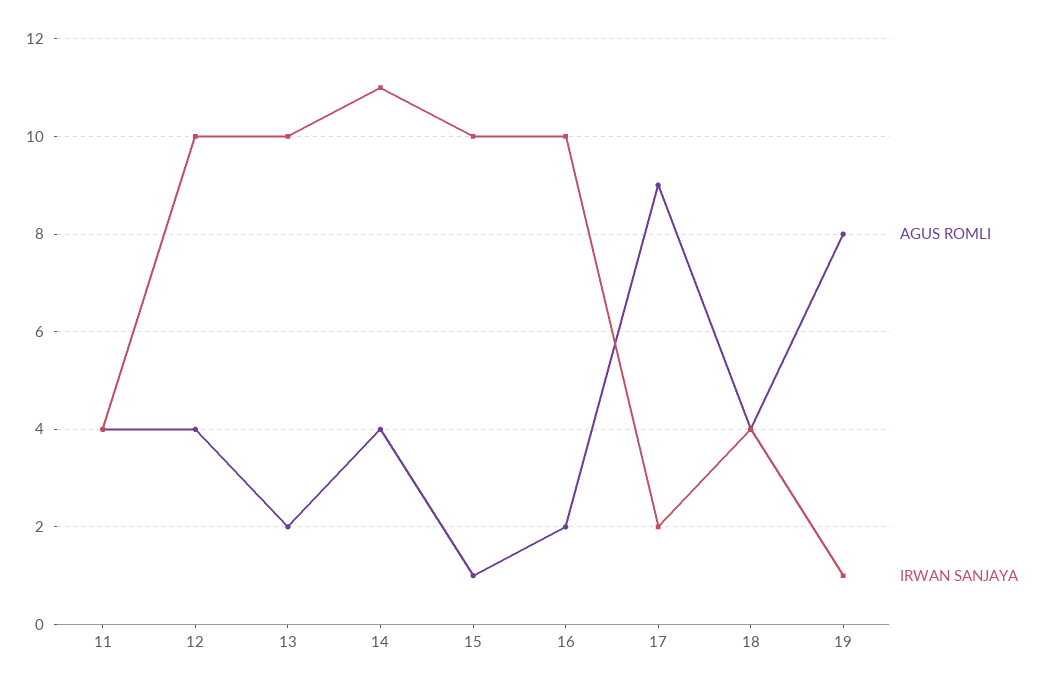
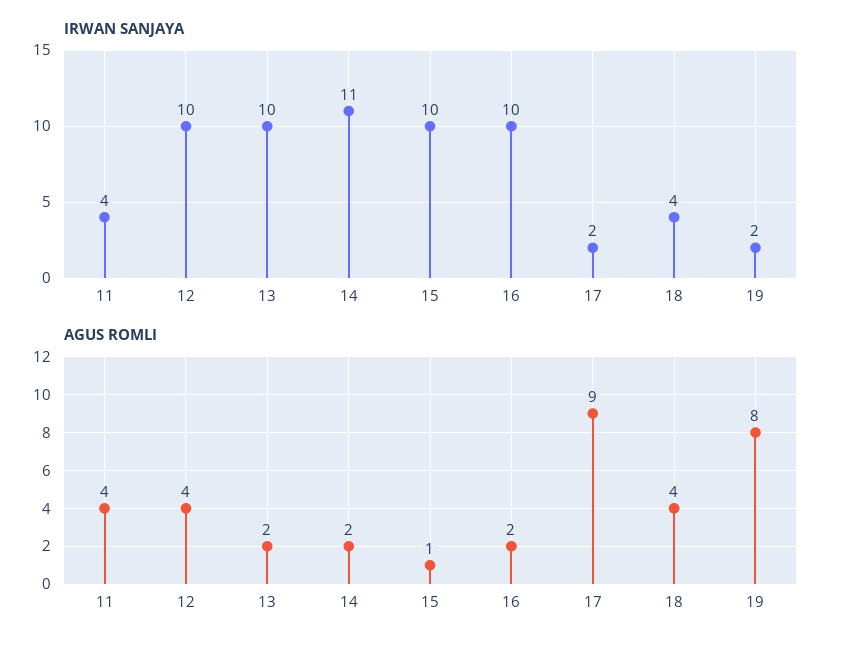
  {
    "AGUS ROMLI": {
      "11": 4,
      "12": 4,
      "13": 2,
-     "14": 4,
+     "14": 2,
      "15": 1,
      "16": 2,
      "17": 9,
      "18": 4,
      "19": 8
    },
    "IRWAN SANJAYA": {
      "11": 4,
      "12": 10,
      "13": 10,
      "14": 11,
      "15": 10,
      "16": 10,
      "17": 2,
      "18": 4,
-     "19": 1
+     "19": 2
    }
  }

